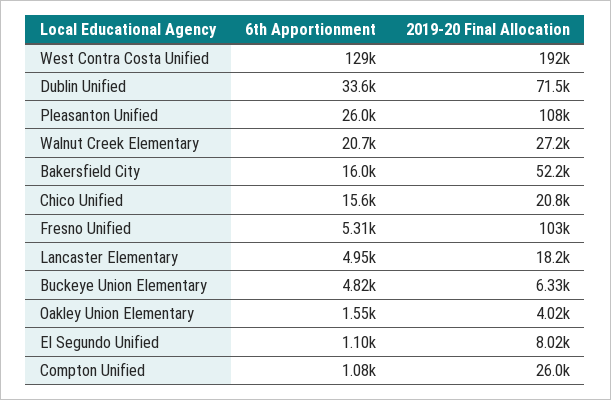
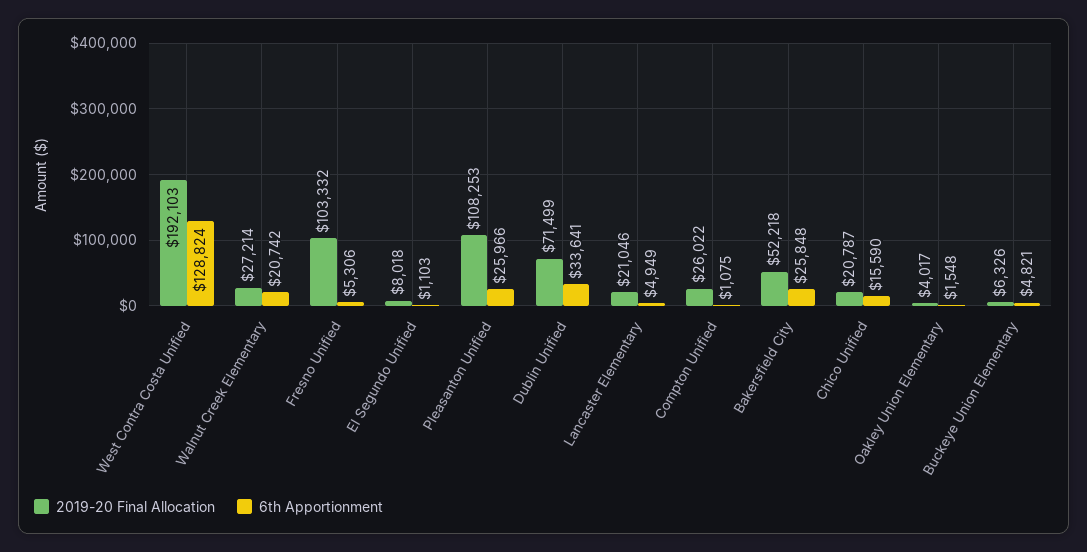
  {
    "6th Apportionment": {
      "West Contra Costa Unified": 128824,
      "Dublin Unified": 33641,
      "Pleasanton Unified": 25966,
      "Walnut Creek Elementary": 20742,
-     "Bakersfield City": 16000,
+     "Bakersfield City": 25848,
      "Chico Unified": 15590,
      "Fresno Unified": 5306,
      "Lancaster Elementary": 4949,
      "Buckeye Union Elementary": 4821,
      "Oakley Union Elementary": 1548,
      "El Segundo Unified": 1103,
      "Compton Unified": 1075
    },
    "2019-20 Final Allocation": {
      "West Contra Costa Unified": 192103,
      "Dublin Unified": 71499,
      "Pleasanton Unified": 108253,
      "Walnut Creek Elementary": 27214,
      "Bakersfield City": 52218,
      "Chico Unified": 20787,
      "Fresno Unified": 103332,
-     "Lancaster Elementary": 18200,
+     "Lancaster Elementary": 21046,
      "Buckeye Union Elementary": 6326,
      "Oakley Union Elementary": 4017,
      "El Segundo Unified": 8018,
      "Compton Unified": 26022
    }
  }

